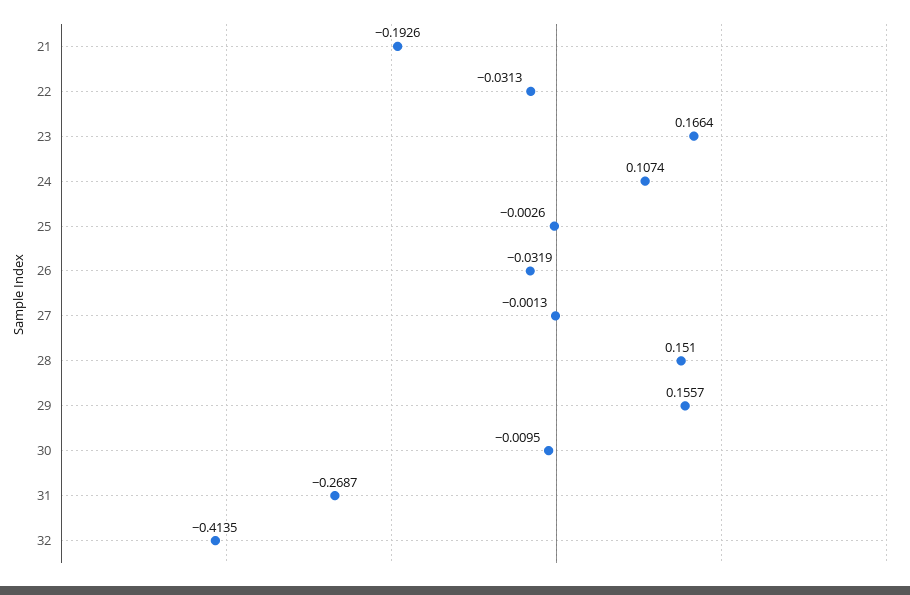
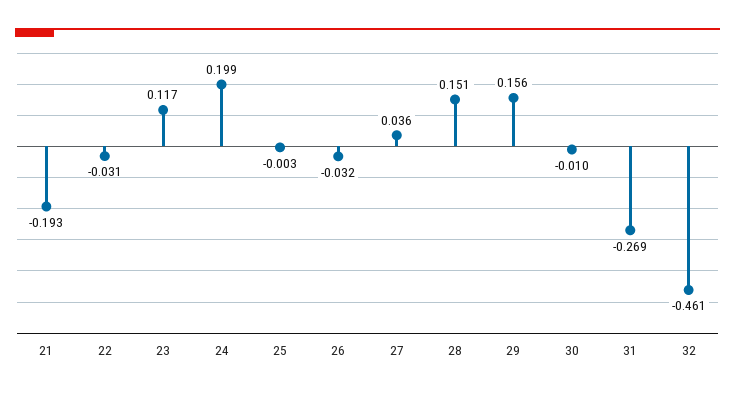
  {
    "21": -0.1926,
    "22": -0.0313,
-   "23": 0.1664,
+   "23": 0.117,
-   "24": 0.1074,
+   "24": 0.199,
    "25": -0.0026,
    "26": -0.0319,
-   "27": -0.0013,
+   "27": 0.036,
    "28": 0.151,
    "29": 0.1557,
    "30": -0.0095,
    "31": -0.2687,
-   "32": -0.4135
+   "32": -0.461
  }

